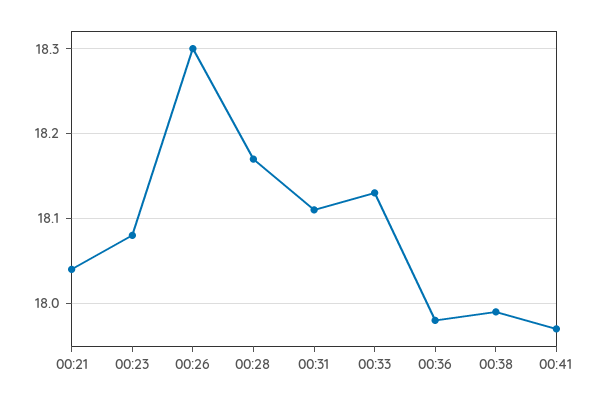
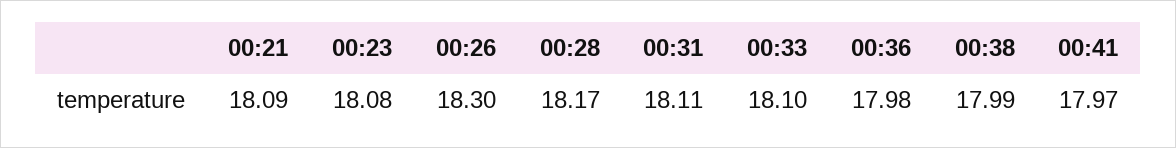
  {
-   "00:21": 18.04,
+   "00:21": 18.09,
    "00:23": 18.08,
    "00:26": 18.3,
    "00:28": 18.17,
    "00:31": 18.11,
-   "00:33": 18.13,
+   "00:33": 18.1,
    "00:36": 17.98,
    "00:38": 17.99,
    "00:41": 17.97
  }

